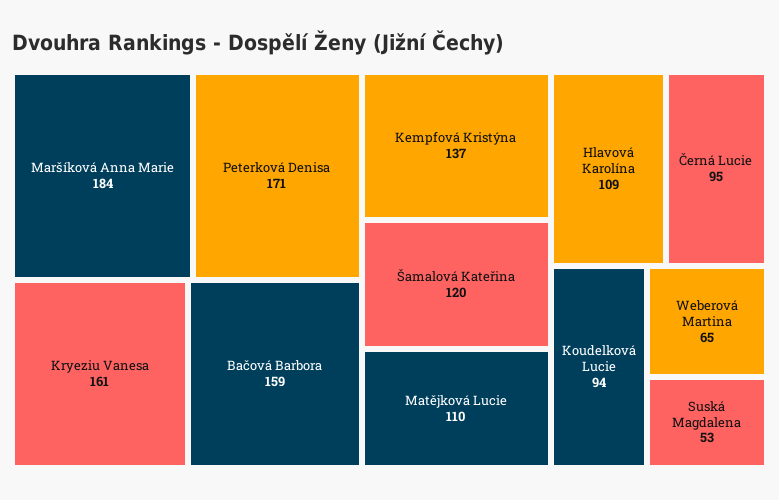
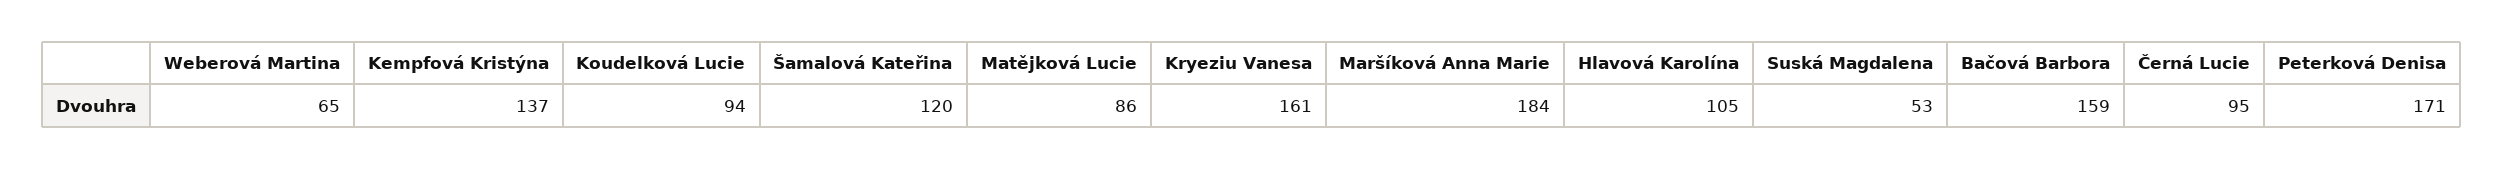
  {
    "Maršíková Anna Marie": 184,
    "Peterková Denisa": 171,
    "Kryeziu Vanesa": 161,
    "Bačová Barbora": 159,
    "Kempfová Kristýna": 137,
    "Šamalová Kateřina": 120,
-   "Matějková Lucie": 110,
+   "Matějková Lucie": 86,
-   "Hlavová Karolína": 109,
+   "Hlavová Karolína": 105,
    "Černá Lucie": 95,
    "Koudelková Lucie": 94,
    "Weberová Martina": 65,
    "Suská Magdalena": 53
  }

